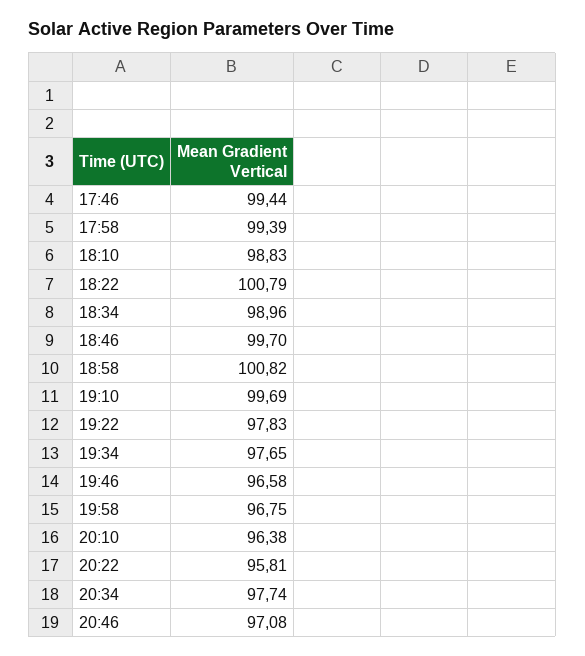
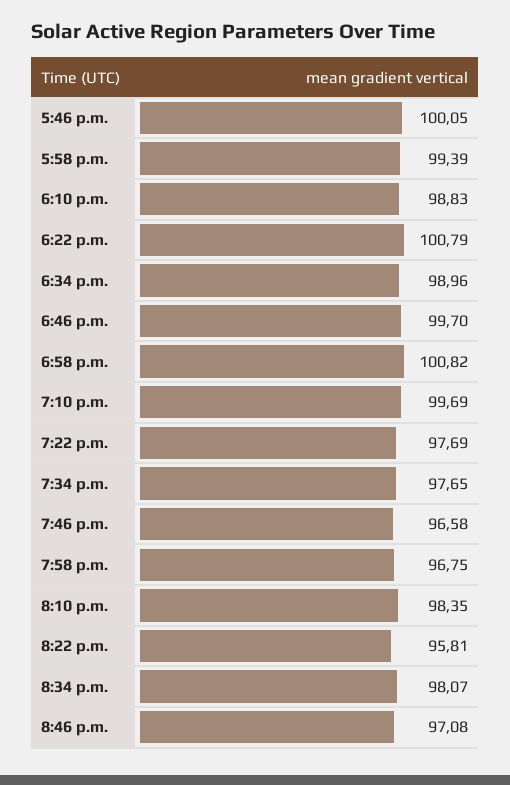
  {
-   "17:46": 99.44,
+   "17:46": 100.05,
    "17:58": 99.39,
    "18:10": 98.83,
    "18:22": 100.79,
    "18:34": 98.96,
    "18:46": 99.7,
    "18:58": 100.82,
    "19:10": 99.69,
-   "19:22": 97.83,
+   "19:22": 97.69,
    "19:34": 97.65,
    "19:46": 96.58,
    "19:58": 96.75,
-   "20:10": 96.38,
+   "20:10": 98.35,
    "20:22": 95.81,
-   "20:34": 97.74,
+   "20:34": 98.07,
    "20:46": 97.08
  }

